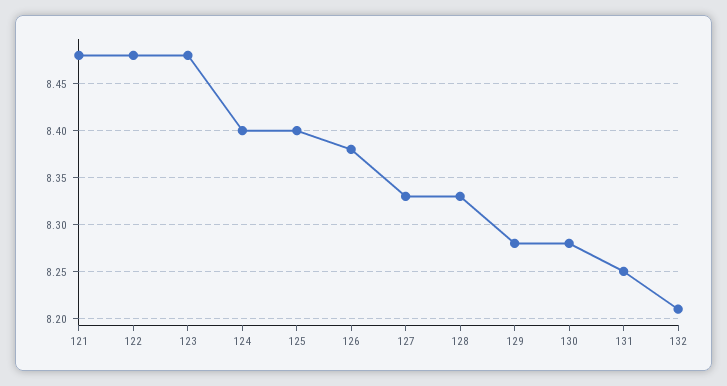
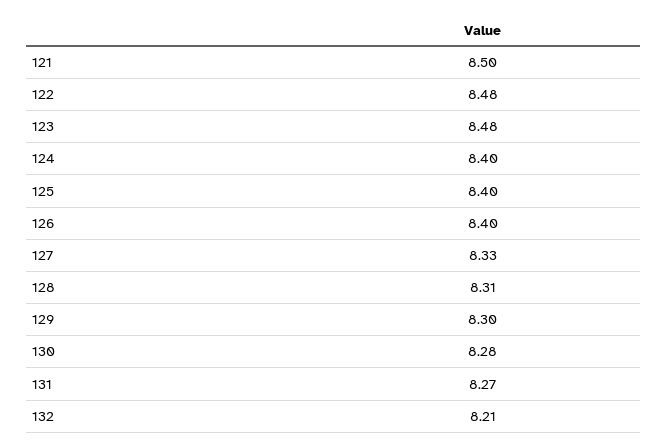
  {
-   "121": 8.48,
+   "121": 8.5,
    "122": 8.48,
    "123": 8.48,
    "124": 8.4,
    "125": 8.4,
-   "126": 8.38,
+   "126": 8.4,
    "127": 8.33,
-   "128": 8.33,
+   "128": 8.31,
-   "129": 8.28,
+   "129": 8.3,
    "130": 8.28,
-   "131": 8.25,
+   "131": 8.27,
    "132": 8.21
  }

